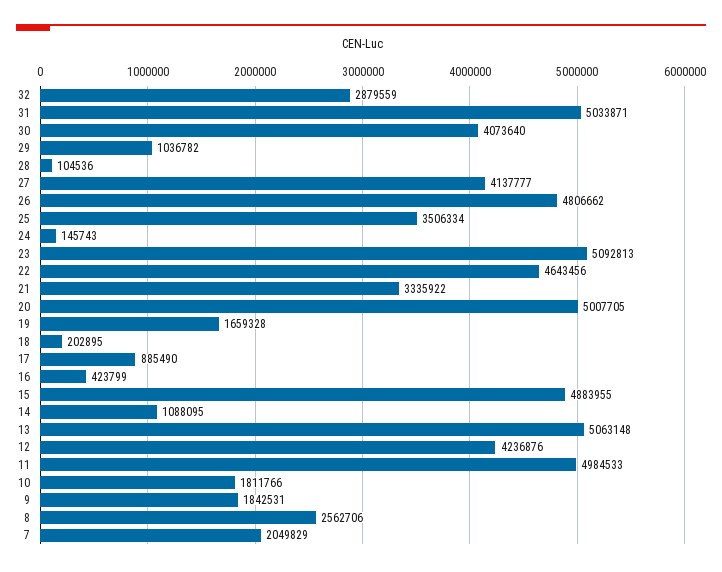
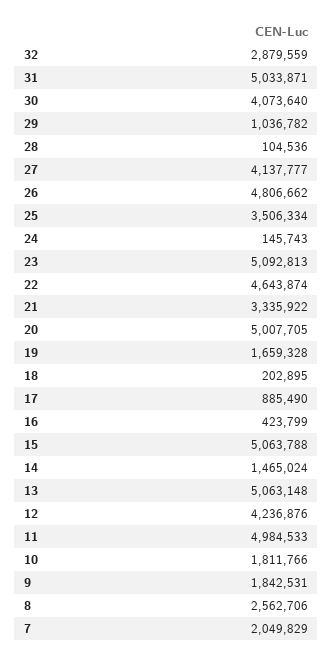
  {
    "32": 2879559,
    "31": 5033871,
    "30": 4073640,
    "29": 1036782,
    "28": 104536,
    "27": 4137777,
    "26": 4806662,
    "25": 3506334,
    "24": 145743,
    "23": 5092813,
-   "22": 4643456,
+   "22": 4643874,
    "21": 3335922,
    "20": 5007705,
    "19": 1659328,
    "18": 202895,
    "17": 885490,
    "16": 423799,
-   "15": 4883955,
+   "15": 5063788,
-   "14": 1088095,
+   "14": 1465024,
    "13": 5063148,
    "12": 4236876,
    "11": 4984533,
    "10": 1811766,
    "9": 1842531,
    "8": 2562706,
    "7": 2049829
  }

